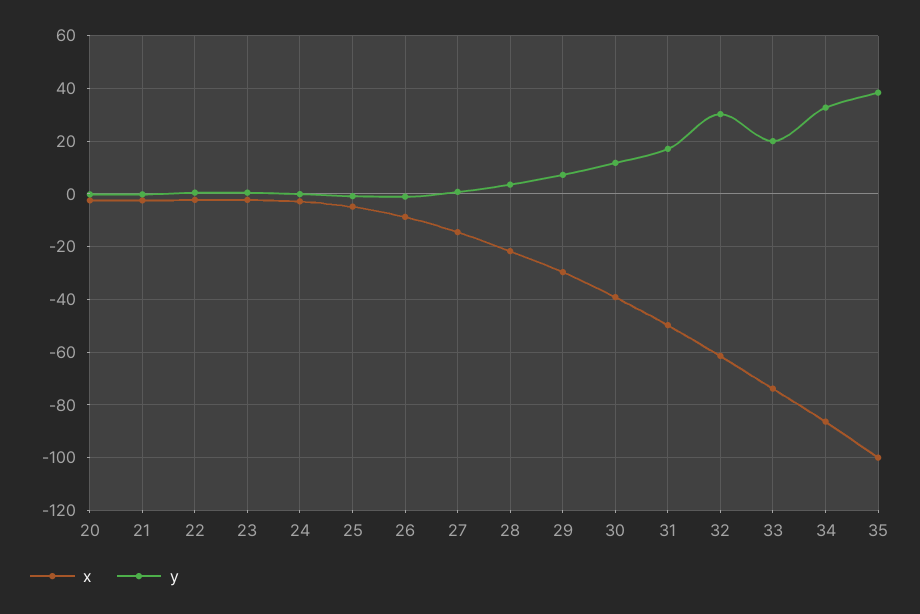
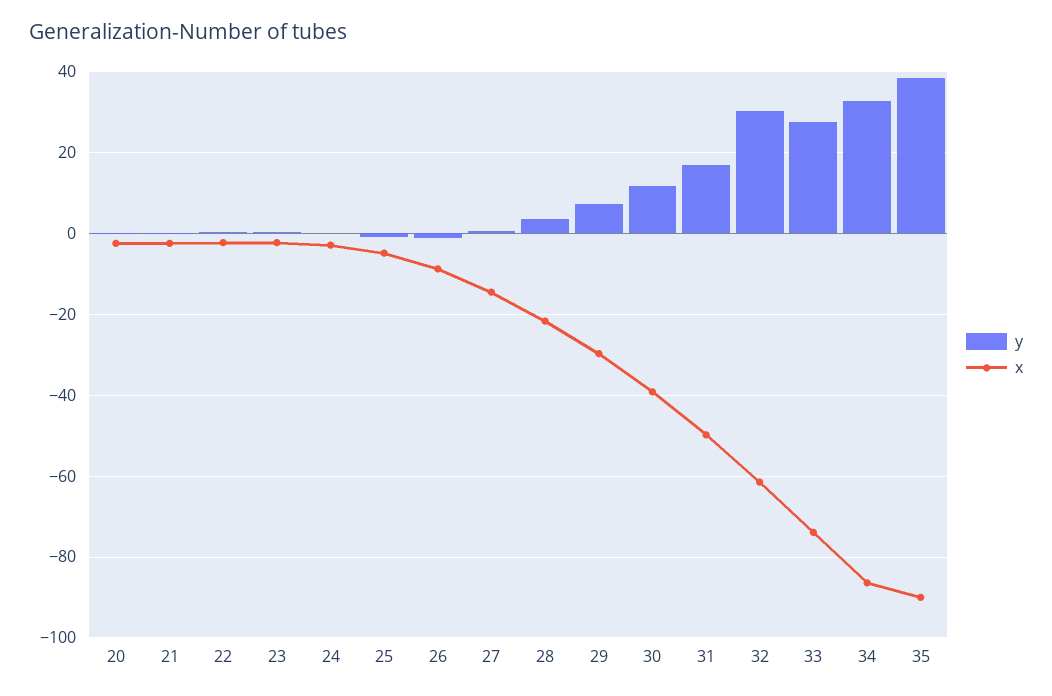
  {
    "x": {
      "20": -2,
      "21": -2,
      "22": -2,
      "23": -2,
      "24": -2,
      "25": -4,
      "26": -8,
      "27": -14,
      "28": -22,
      "29": -30,
      "30": -40,
      "31": -50,
      "32": -62,
      "33": -74,
      "34": -86,
-     "35": -100
+     "35": -90
    },
    "y": {
      "20": 0,
      "21": 0,
      "22": 0,
      "23": 0,
      "24": 0,
      "25": 0,
      "26": -2,
      "27": 0,
      "28": 4,
      "29": 8,
      "30": 12,
      "31": 18,
      "32": 30,
-     "33": 20,
+     "33": 28,
      "34": 32,
      "35": 38
    }
  }

